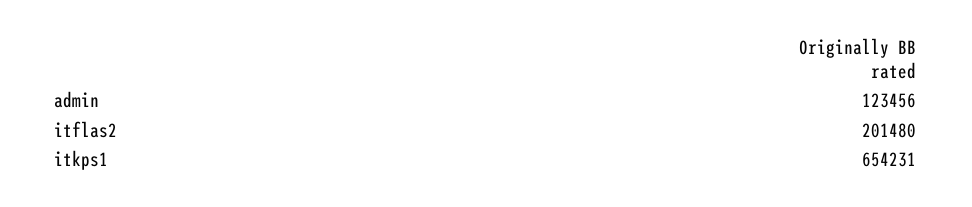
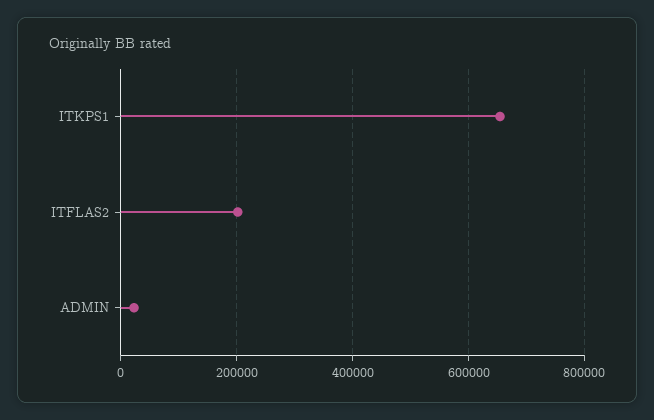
  {
-   "admin": 123456,
+   "admin": 20000,
    "itflas2": 201480,
    "itkps1": 654231
  }

